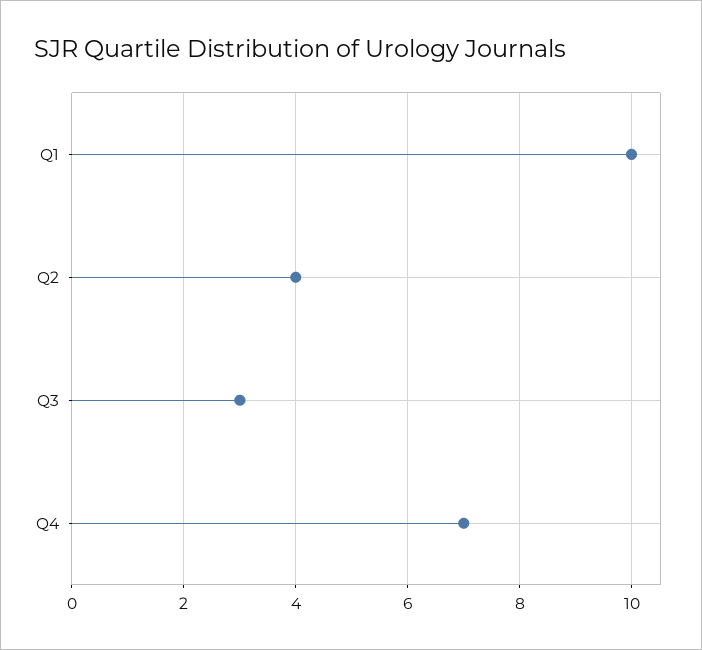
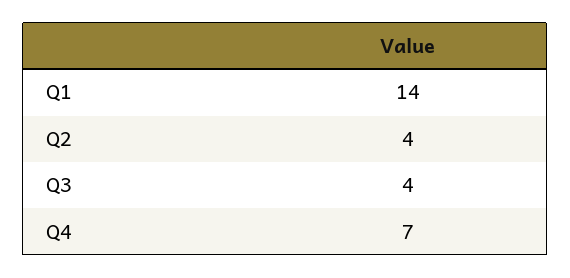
  {
-   "Q1": 10,
+   "Q1": 14,
    "Q2": 4,
-   "Q3": 3,
+   "Q3": 4,
    "Q4": 7
  }

